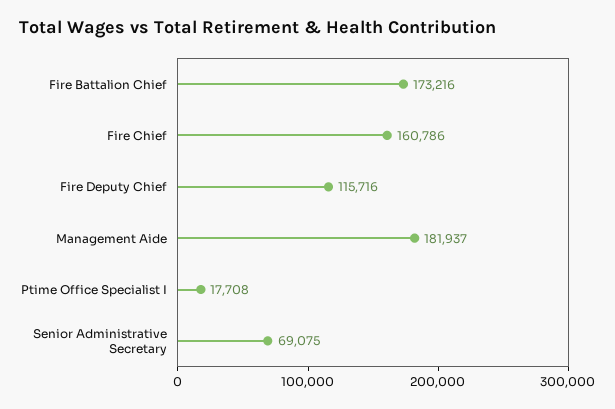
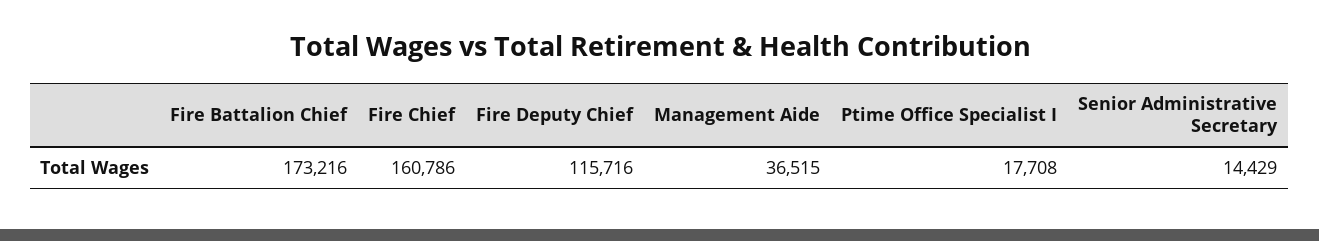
  {
    "Fire Battalion Chief": 173216,
    "Fire Chief": 160786,
    "Fire Deputy Chief": 115716,
-   "Management Aide": 181937,
+   "Management Aide": 36515,
    "Ptime Office Specialist I": 17708,
-   "Senior Administrative Secretary": 69075
+   "Senior Administrative Secretary": 14429
  }

